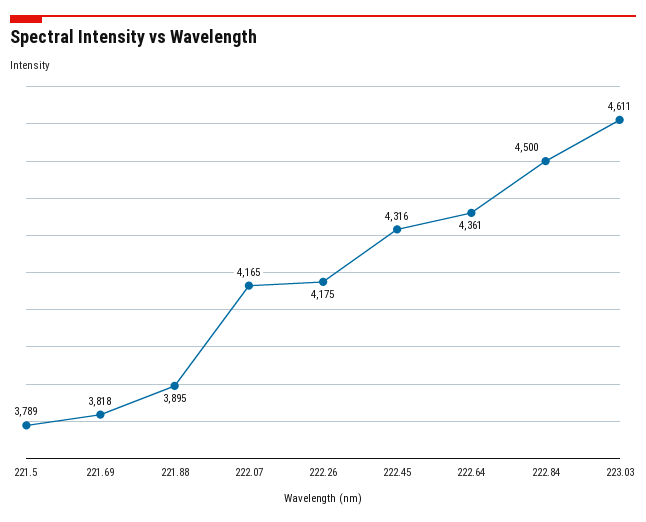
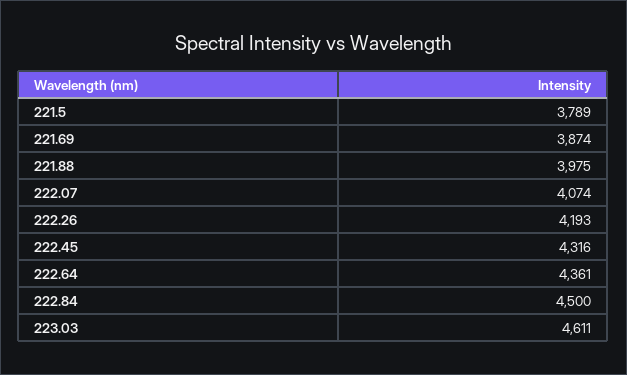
  {
    "221.5": 3789,
-   "221.69": 3818,
+   "221.69": 3874,
-   "221.88": 3895,
+   "221.88": 3975,
-   "222.07": 4165,
+   "222.07": 4074,
-   "222.26": 4175,
+   "222.26": 4193,
    "222.45": 4316,
    "222.64": 4361,
    "222.84": 4500,
    "223.03": 4611
  }

